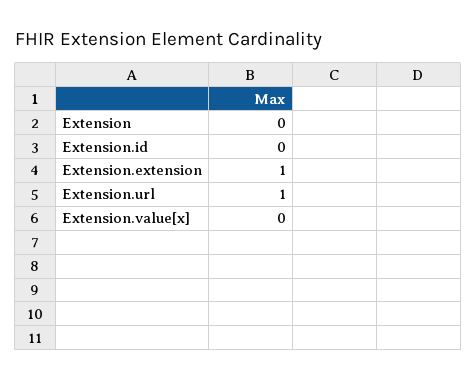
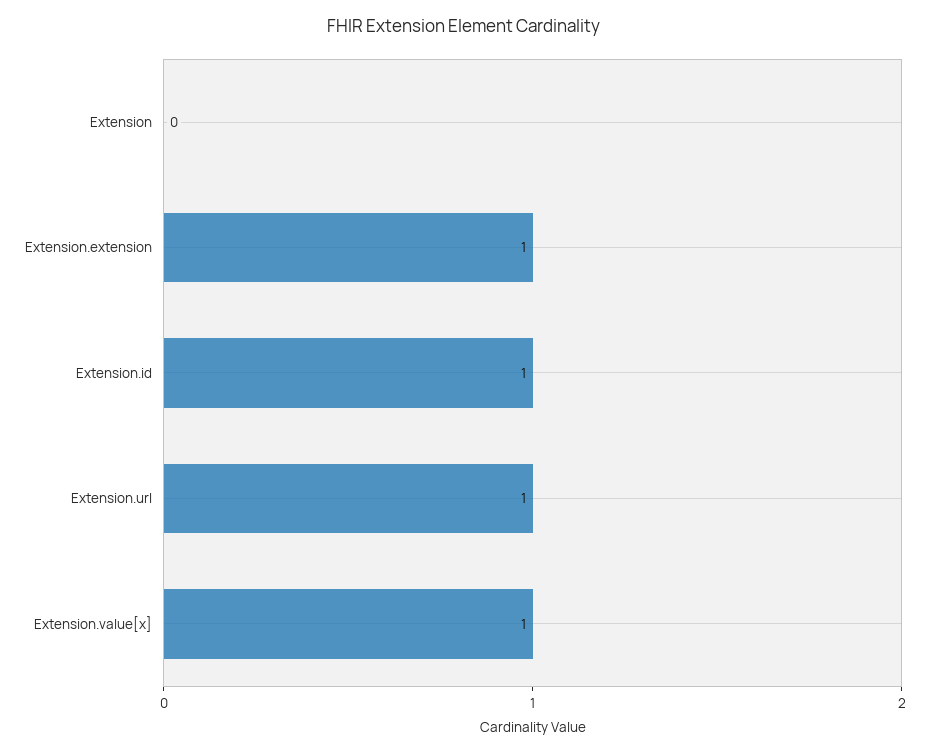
  {
    "Extension": 0,
-   "Extension.id": 0,
+   "Extension.id": 1,
    "Extension.extension": 1,
    "Extension.url": 1,
-   "Extension.value[x]": 0
+   "Extension.value[x]": 1
  }

